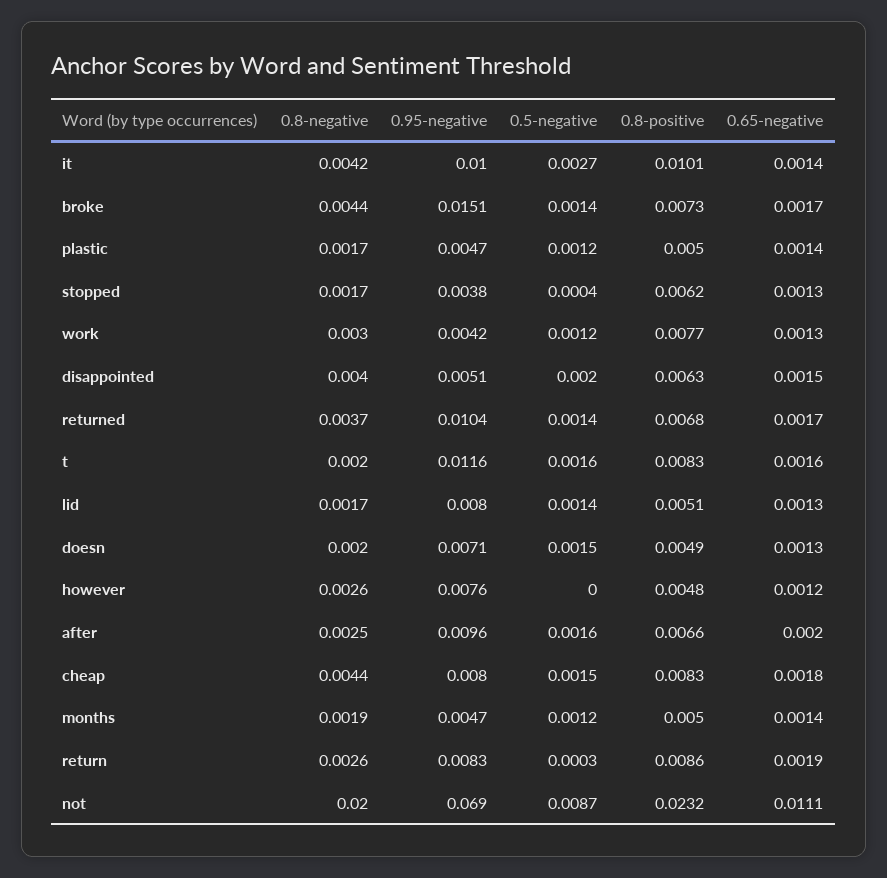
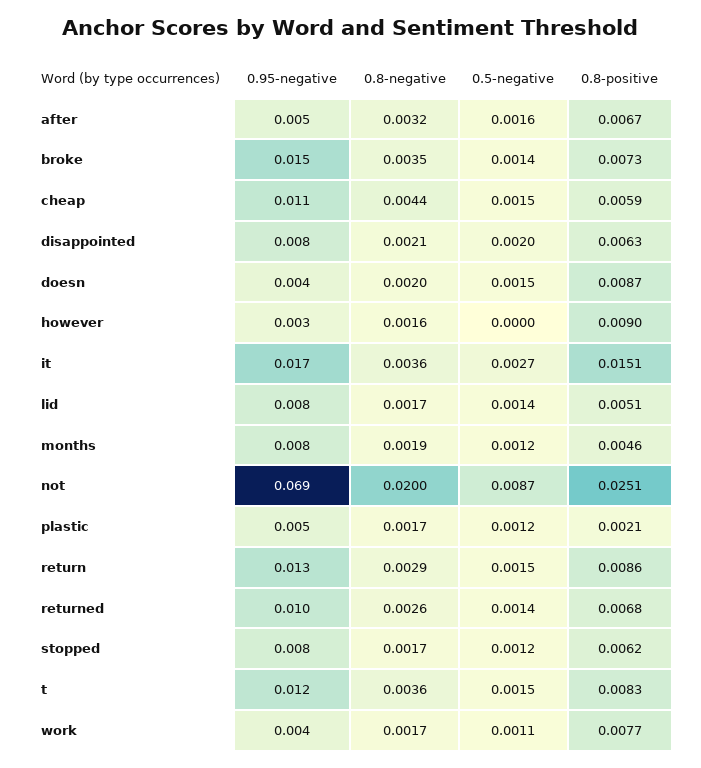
  {
    "0.8-negative": {
-     "it": 0.0042,
+     "it": 0.0036,
-     "broke": 0.0044,
+     "broke": 0.0035,
      "plastic": 0.0017,
      "stopped": 0.0017,
-     "work": 0.003,
+     "work": 0.0017,
-     "disappointed": 0.004,
+     "disappointed": 0.0021,
-     "returned": 0.0037,
+     "returned": 0.0026,
-     "t": 0.002,
+     "t": 0.0036,
      "lid": 0.0017,
      "doesn": 0.002,
-     "however": 0.0026,
+     "however": 0.0016,
-     "after": 0.0025,
+     "after": 0.0032,
      "cheap": 0.0044,
      "months": 0.0019,
-     "return": 0.0026,
+     "return": 0.0029,
      "not": 0.02
    },
    "0.95-negative": {
-     "it": 0.01,
+     "it": 0.017,
      "broke": 0.0151,
      "plastic": 0.0047,
-     "stopped": 0.0038,
+     "stopped": 0.008,
      "work": 0.0042,
-     "disappointed": 0.0051,
+     "disappointed": 0.008,
      "returned": 0.0104,
      "t": 0.0116,
      "lid": 0.008,
-     "doesn": 0.0071,
+     "doesn": 0.004,
-     "however": 0.0076,
+     "however": 0.003,
-     "after": 0.0096,
+     "after": 0.005,
-     "cheap": 0.008,
+     "cheap": 0.011,
-     "months": 0.0047,
+     "months": 0.008,
-     "return": 0.0083,
+     "return": 0.013,
      "not": 0.069
    },
    "0.5-negative": {
      "it": 0.0027,
      "broke": 0.0014,
      "plastic": 0.0012,
-     "stopped": 0.0004,
+     "stopped": 0.0012,
-     "work": 0.0012,
+     "work": 0.0011,
      "disappointed": 0.002,
      "returned": 0.0014,
-     "t": 0.0016,
+     "t": 0.0015,
      "lid": 0.0014,
      "doesn": 0.0015,
      "however": 0,
      "after": 0.0016,
      "cheap": 0.0015,
      "months": 0.0012,
-     "return": 0.0003,
+     "return": 0.0015,
      "not": 0.0087
    },
    "0.8-positive": {
-     "it": 0.0101,
+     "it": 0.0151,
      "broke": 0.0073,
-     "plastic": 0.005,
+     "plastic": 0.0021,
      "stopped": 0.0062,
      "work": 0.0077,
      "disappointed": 0.0063,
      "returned": 0.0068,
      "t": 0.0083,
      "lid": 0.0051,
-     "doesn": 0.0049,
+     "doesn": 0.0087,
-     "however": 0.0048,
+     "however": 0.009,
-     "after": 0.0066,
+     "after": 0.0067,
-     "cheap": 0.0083,
+     "cheap": 0.0059,
-     "months": 0.005,
+     "months": 0.0046,
      "return": 0.0086,
-     "not": 0.0232
+     "not": 0.0251
-   },
+   }
-   "0.65-negative": {
-     "it": 0.0014,
-     "broke": 0.0017,
-     "plastic": 0.0014,
-     "stopped": 0.0013,
-     "work": 0.0013,
-     "disappointed": 0.0015,
-     "returned": 0.0017,
-     "t": 0.0016,
-     "lid": 0.0013,
-     "doesn": 0.0013,
-     "however": 0.0012,
-     "after": 0.002,
-     "cheap": 0.0018,
-     "months": 0.0014,
-     "return": 0.0019,
-     "not": 0.0111
-   }
  }

